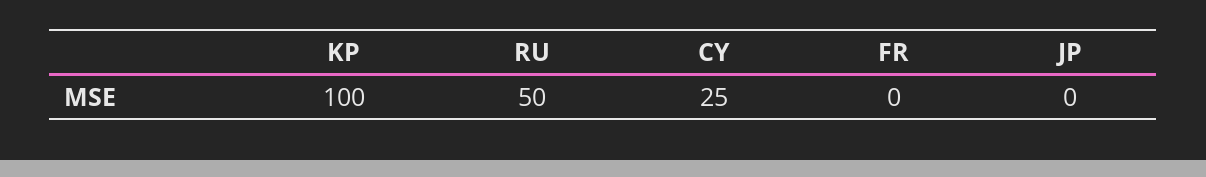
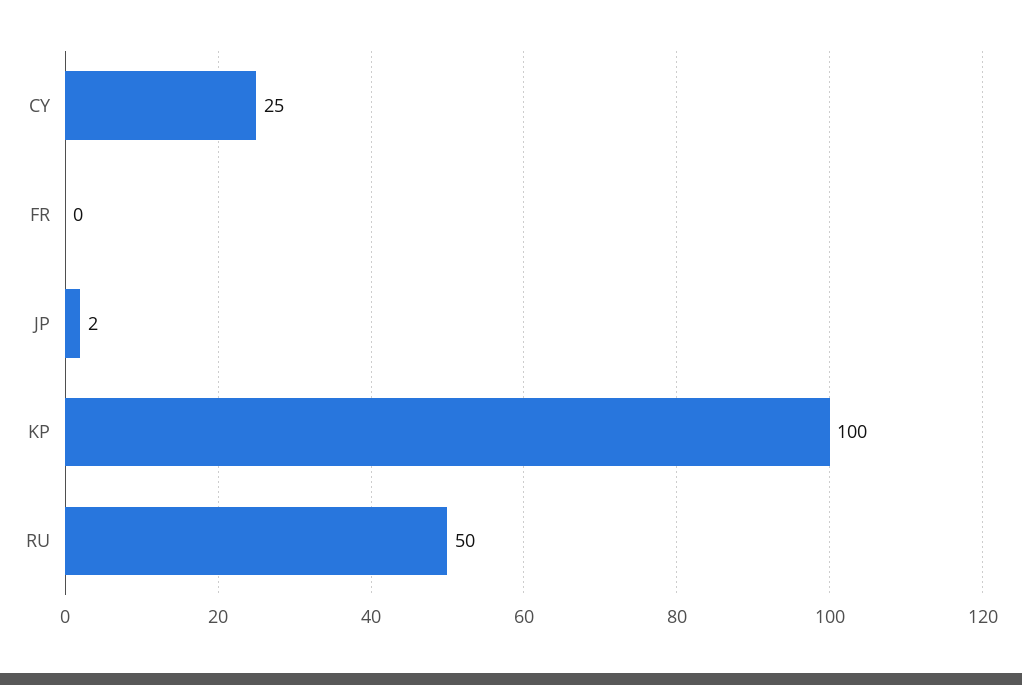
  {
    "KP": 100,
    "RU": 50,
    "CY": 25,
    "FR": 0,
-   "JP": 0
+   "JP": 2
  }

